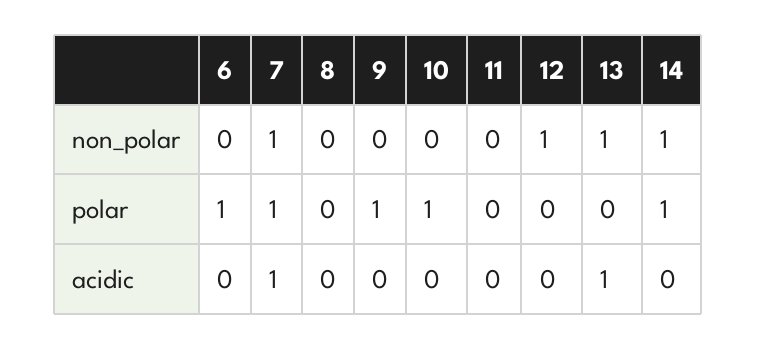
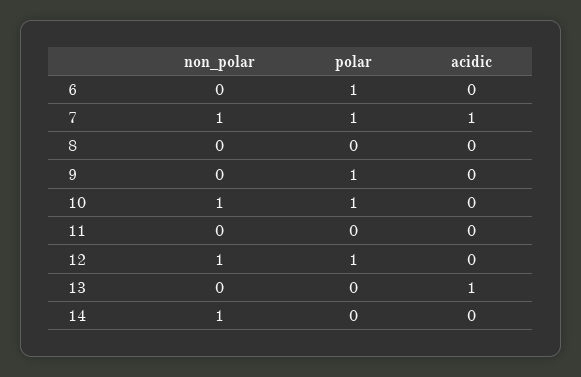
  {
    "6": {
      "non_polar": 0,
      "polar": 1,
      "acidic": 0
    },
    "7": {
      "non_polar": 1,
      "polar": 1,
      "acidic": 1
    },
    "8": {
      "non_polar": 0,
      "polar": 0,
      "acidic": 0
    },
    "9": {
      "non_polar": 0,
      "polar": 1,
      "acidic": 0
    },
    "10": {
-     "non_polar": 0,
+     "non_polar": 1,
      "polar": 1,
      "acidic": 0
    },
    "11": {
      "non_polar": 0,
      "polar": 0,
      "acidic": 0
    },
    "12": {
      "non_polar": 1,
-     "polar": 0,
+     "polar": 1,
      "acidic": 0
    },
    "13": {
-     "non_polar": 1,
+     "non_polar": 0,
      "polar": 0,
      "acidic": 1
    },
    "14": {
      "non_polar": 1,
-     "polar": 1,
+     "polar": 0,
      "acidic": 0
    }
  }

